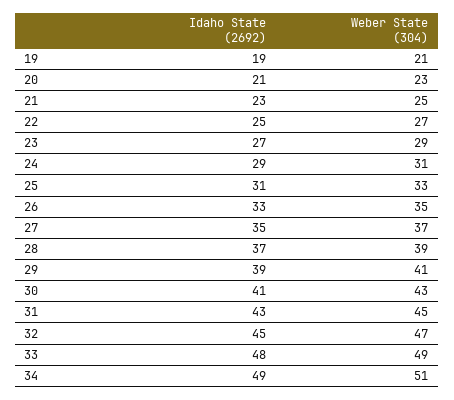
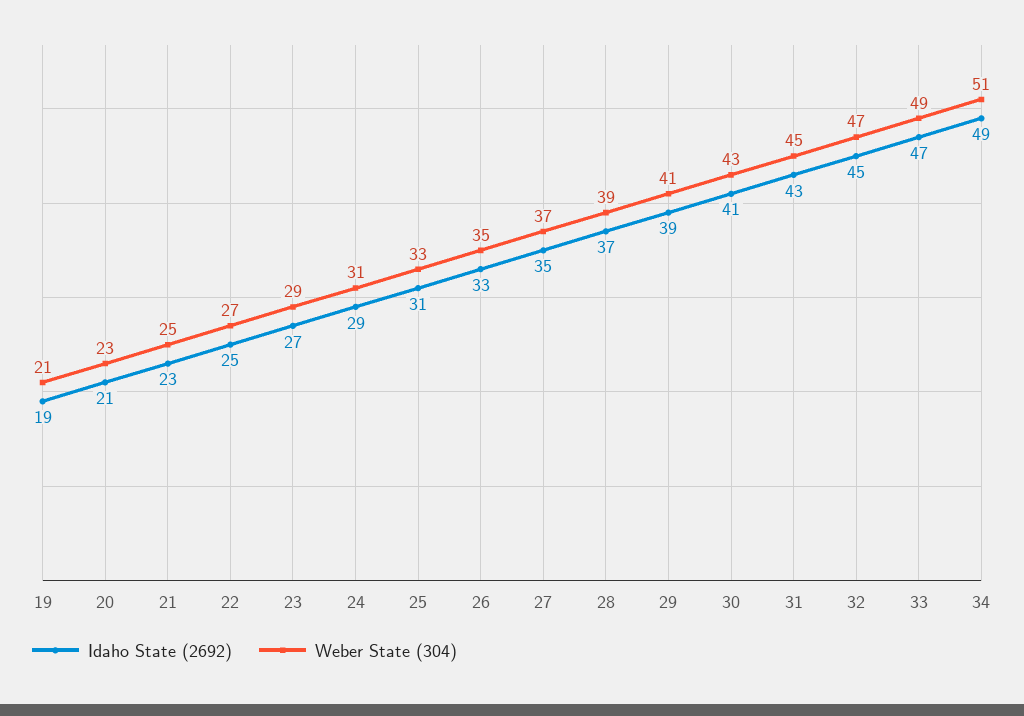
  {
    "Idaho State (2692)": {
      "19": 19,
      "20": 21,
      "21": 23,
      "22": 25,
      "23": 27,
      "24": 29,
      "25": 31,
      "26": 33,
      "27": 35,
      "28": 37,
      "29": 39,
      "30": 41,
      "31": 43,
      "32": 45,
-     "33": 48,
+     "33": 47,
      "34": 49
    },
    "Weber State (304)": {
      "19": 21,
      "20": 23,
      "21": 25,
      "22": 27,
      "23": 29,
      "24": 31,
      "25": 33,
      "26": 35,
      "27": 37,
      "28": 39,
      "29": 41,
      "30": 43,
      "31": 45,
      "32": 47,
      "33": 49,
      "34": 51
    }
  }

